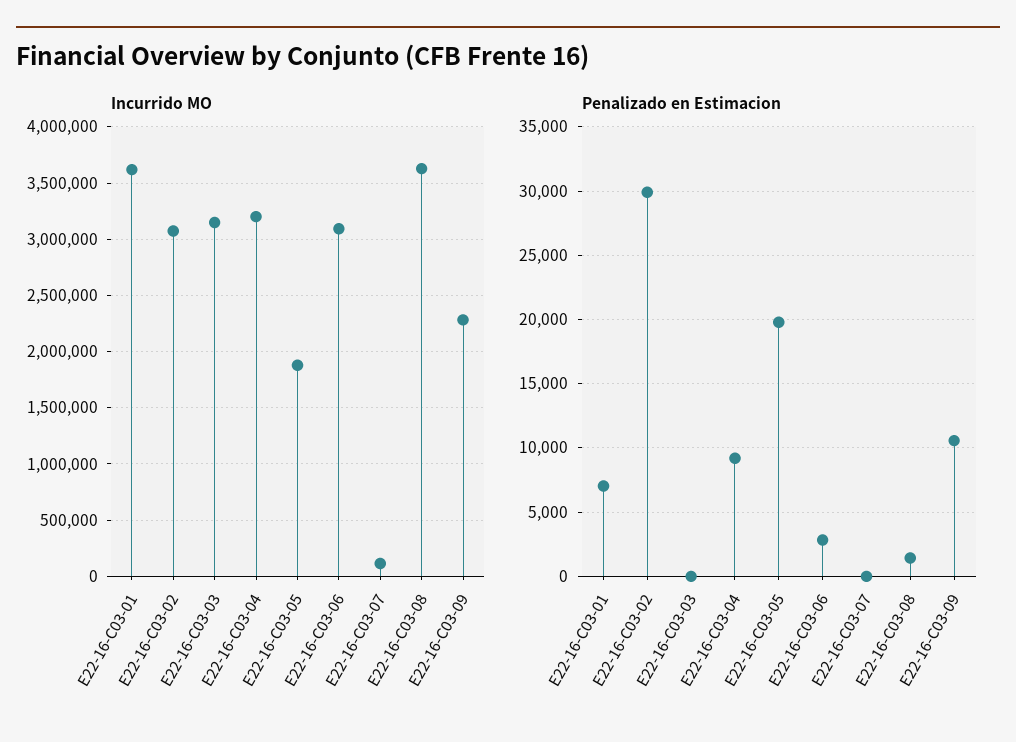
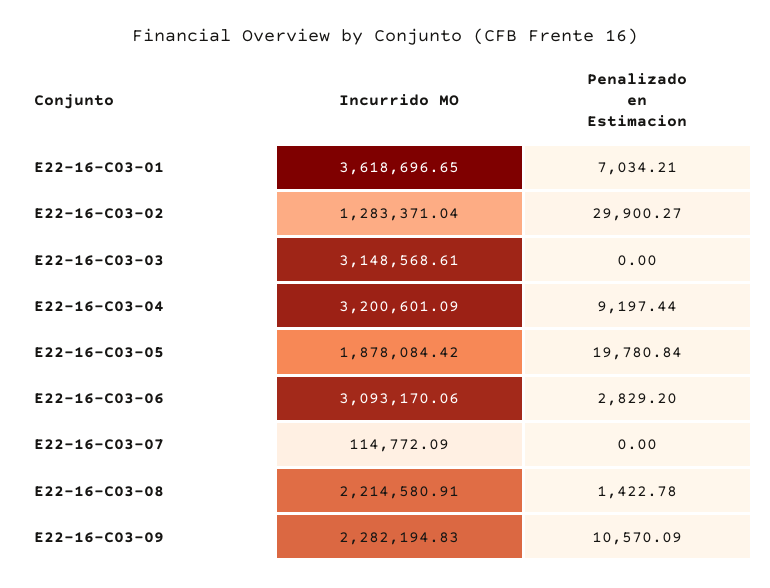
  {
    "Incurrido MO": {
      "E22-16-C03-01": 3618696.65,
-     "E22-16-C03-02": 3100000,
+     "E22-16-C03-02": 1283371.04,
      "E22-16-C03-03": 3148568.61,
      "E22-16-C03-04": 3200601.09,
      "E22-16-C03-05": 1878084.42,
      "E22-16-C03-06": 3093170.06,
      "E22-16-C03-07": 114772.09,
-     "E22-16-C03-08": 3600000,
+     "E22-16-C03-08": 2214580.91,
      "E22-16-C03-09": 2282194.83
    },
    "Penalizado en Estimacion": {
      "E22-16-C03-01": 7034.21,
      "E22-16-C03-02": 29900.27,
      "E22-16-C03-03": 0,
      "E22-16-C03-04": 9197.44,
      "E22-16-C03-05": 19780.84,
      "E22-16-C03-06": 2829.2,
      "E22-16-C03-07": 0,
      "E22-16-C03-08": 1422.78,
      "E22-16-C03-09": 10570.09
    }
  }

